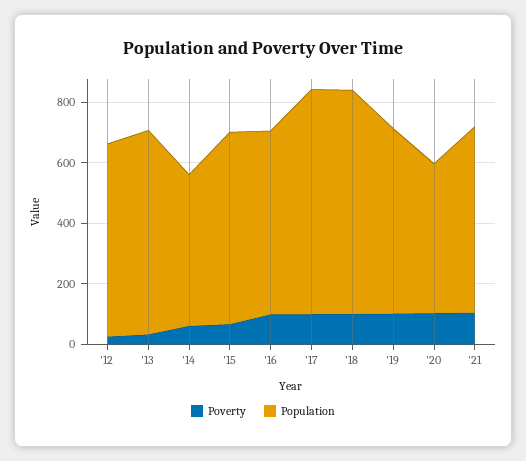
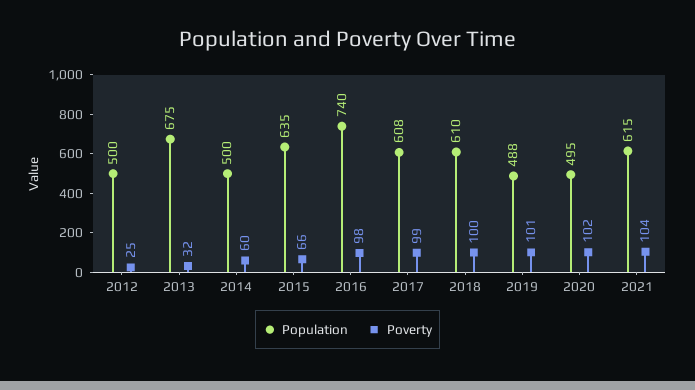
  {
    "Poverty": {
      "'12": 25,
      "'13": 32,
      "'14": 60,
      "'15": 66,
      "'16": 98,
      "'17": 99,
      "'18": 100,
      "'19": 101,
      "'20": 102,
      "'21": 104
    },
    "Population": {
-     "'12": 650,
+     "'12": 500,
      "'13": 675,
      "'14": 500,
      "'15": 635,
-     "'16": 600,
+     "'16": 740,
-     "'17": 750,
+     "'17": 608,
-     "'18": 750,
+     "'18": 610,
-     "'19": 600,
+     "'19": 488,
      "'20": 495,
      "'21": 615
    }
  }

